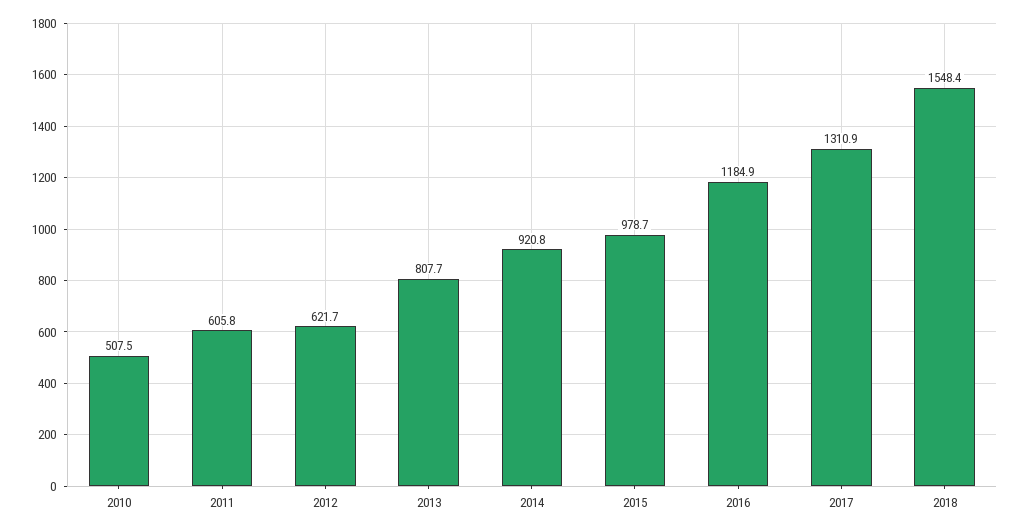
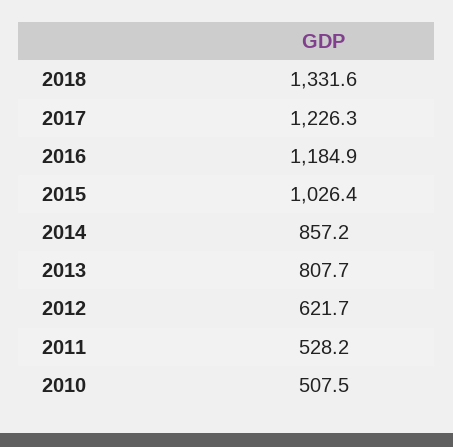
  {
    "2010": 507.5,
-   "2011": 605.8,
+   "2011": 528.2,
    "2012": 621.7,
    "2013": 807.7,
-   "2014": 920.8,
+   "2014": 857.2,
-   "2015": 978.7,
+   "2015": 1026.4,
    "2016": 1184.9,
-   "2017": 1310.9,
+   "2017": 1226.3,
-   "2018": 1548.4
+   "2018": 1331.6
  }

